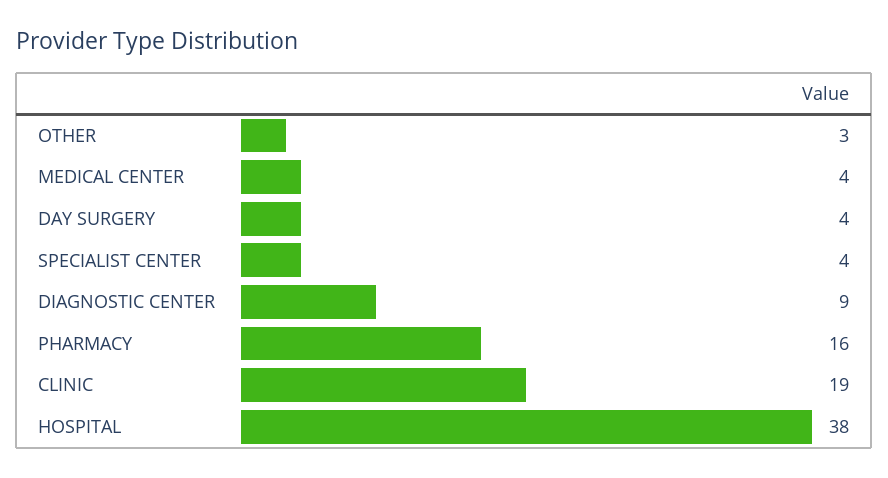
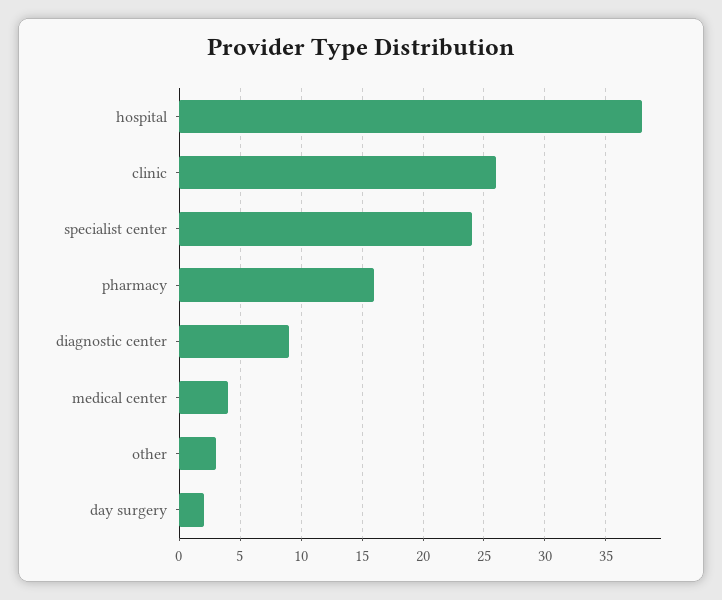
  {
    "OTHER": 3,
    "MEDICAL CENTER": 4,
-   "DAY SURGERY": 4,
+   "DAY SURGERY": 2,
-   "SPECIALIST CENTER": 4,
+   "SPECIALIST CENTER": 24,
    "DIAGNOSTIC CENTER": 9,
    "PHARMACY": 16,
-   "CLINIC": 19,
+   "CLINIC": 26,
    "HOSPITAL": 38
  }

